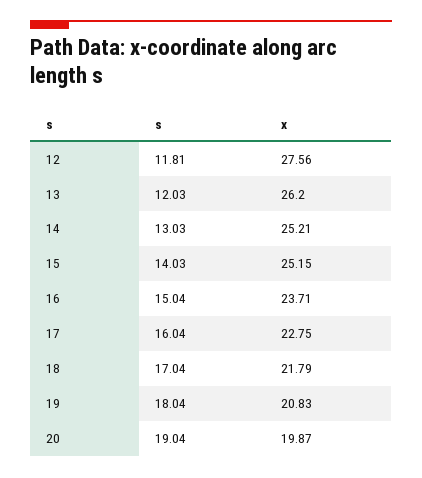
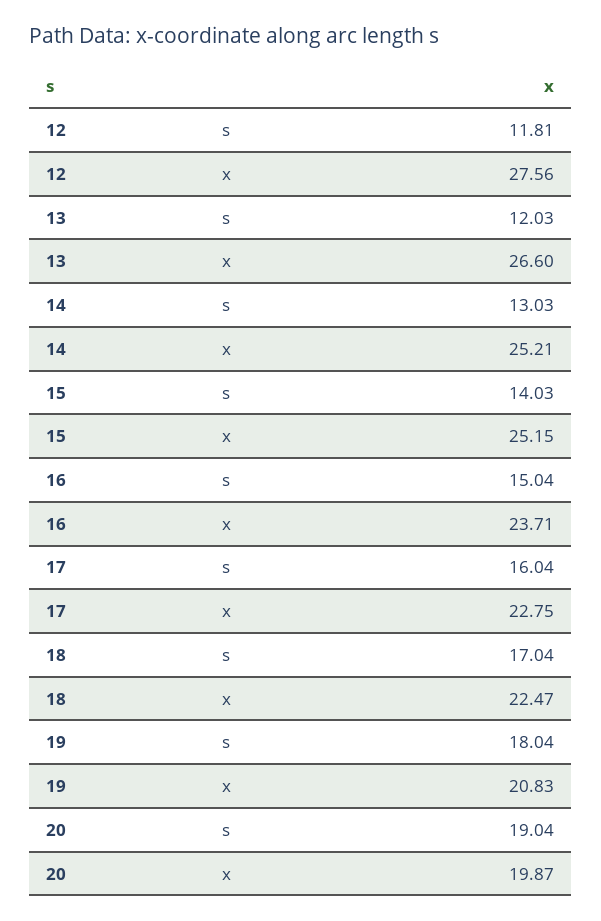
  {
    "s": {
      "12": 11.81,
      "13": 12.03,
      "14": 13.03,
      "15": 14.03,
      "16": 15.04,
      "17": 16.04,
      "18": 17.04,
      "19": 18.04,
      "20": 19.04
    },
    "x": {
      "12": 27.56,
-     "13": 26.2,
+     "13": 26.6,
      "14": 25.21,
      "15": 25.15,
      "16": 23.71,
      "17": 22.75,
-     "18": 21.79,
+     "18": 22.47,
      "19": 20.83,
      "20": 19.87
    }
  }

